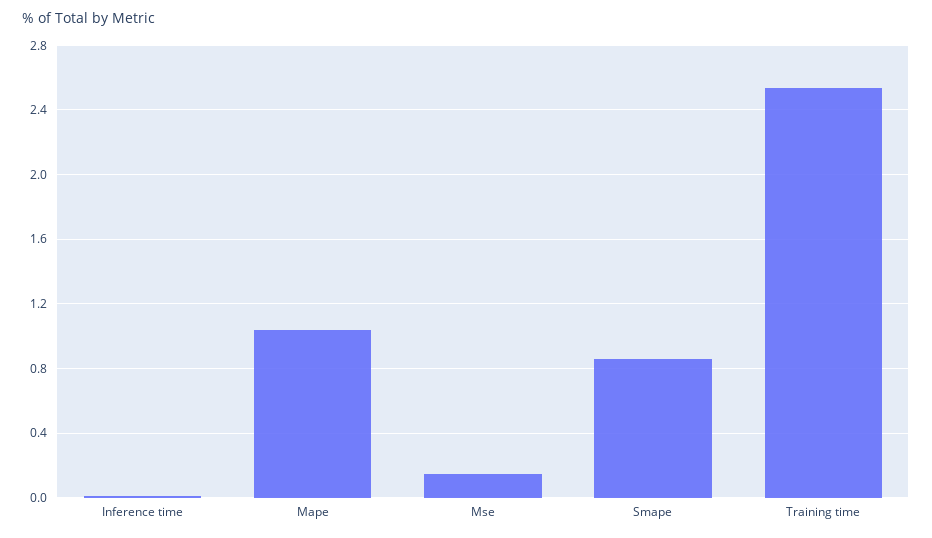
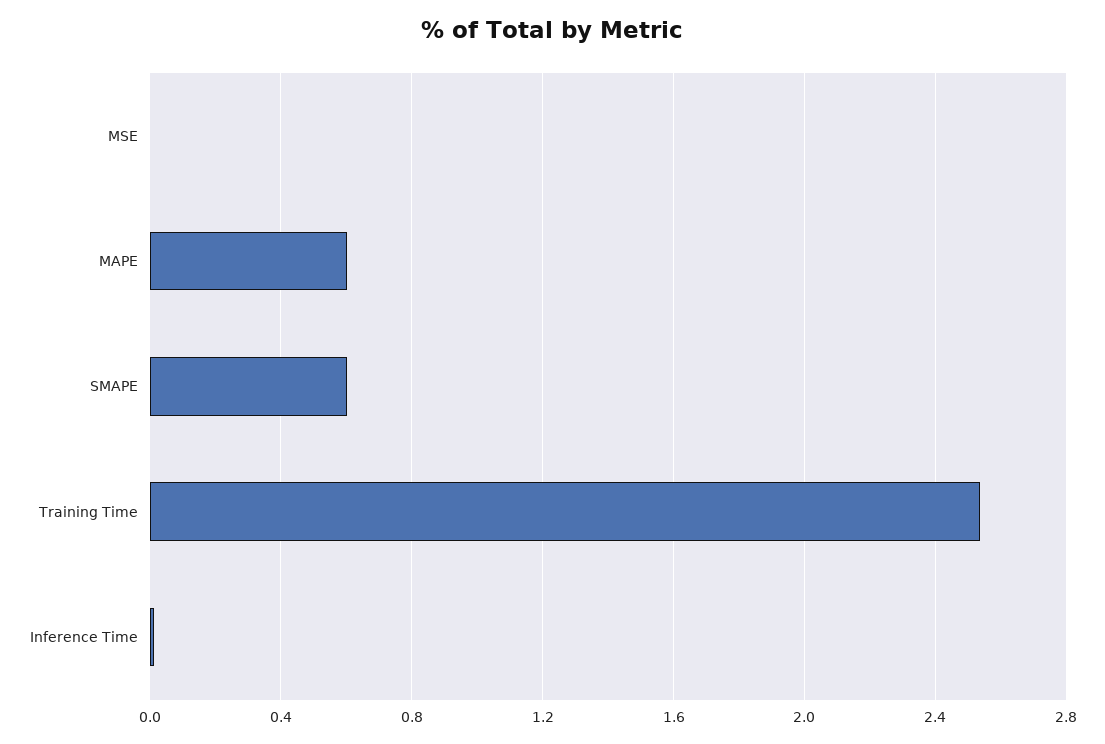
  {
    "Inference time": 0,
-   "Mape": 1.05,
+   "Mape": 0.6,
-   "Mse": 0.15,
+   "Mse": 0,
-   "Smape": 0.85,
+   "Smape": 0.6,
    "Training time": 2.55
  }

